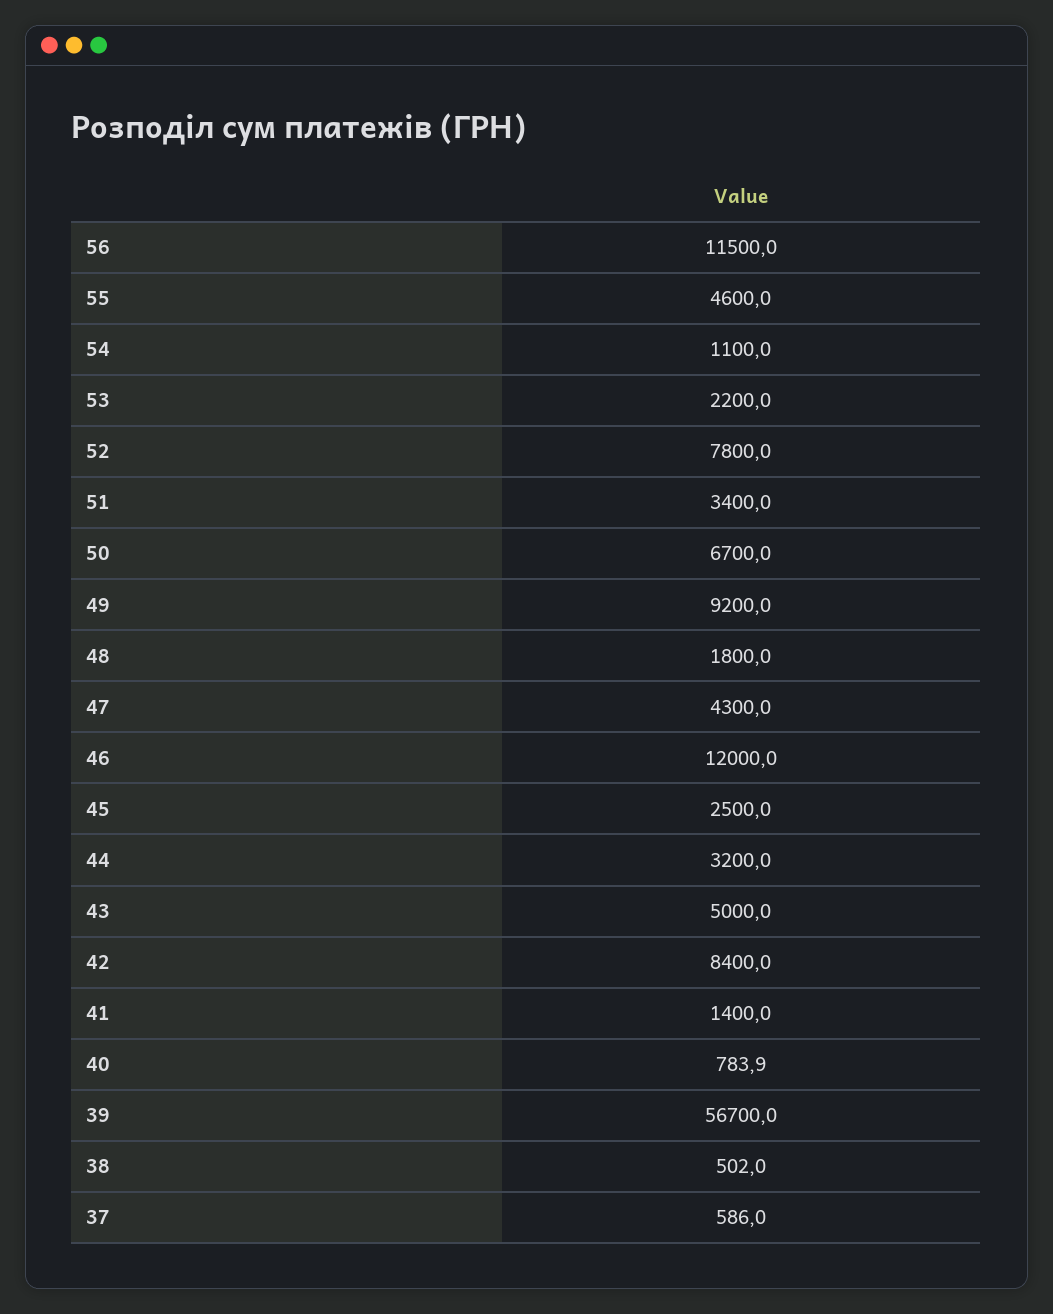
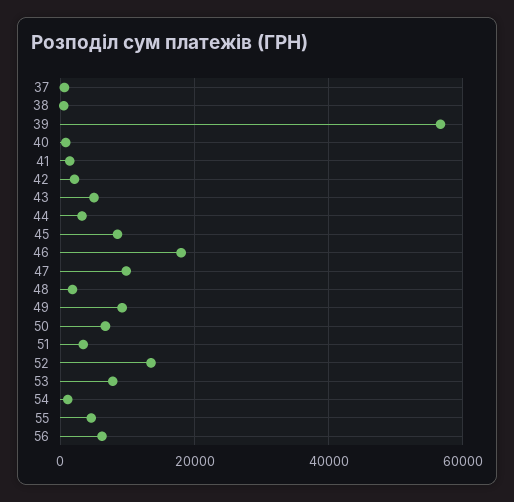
  {
-   "56": 11500,
+   "56": 6000,
    "55": 4600,
    "54": 1100,
-   "53": 2200,
+   "53": 8000,
-   "52": 7800,
+   "52": 14000,
    "51": 3400,
    "50": 6700,
    "49": 9200,
    "48": 1800,
-   "47": 4300,
+   "47": 10000,
-   "46": 12000,
+   "46": 18000,
-   "45": 2500,
+   "45": 8000,
    "44": 3200,
    "43": 5000,
-   "42": 8400,
+   "42": 2000,
    "41": 1400,
    "40": 783.9,
    "39": 56700,
    "38": 502,
    "37": 586
  }

